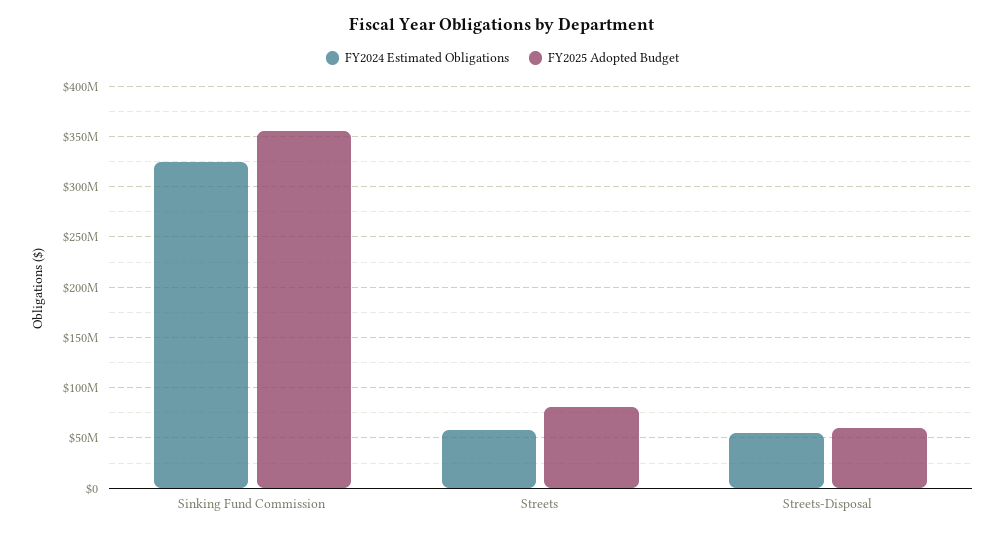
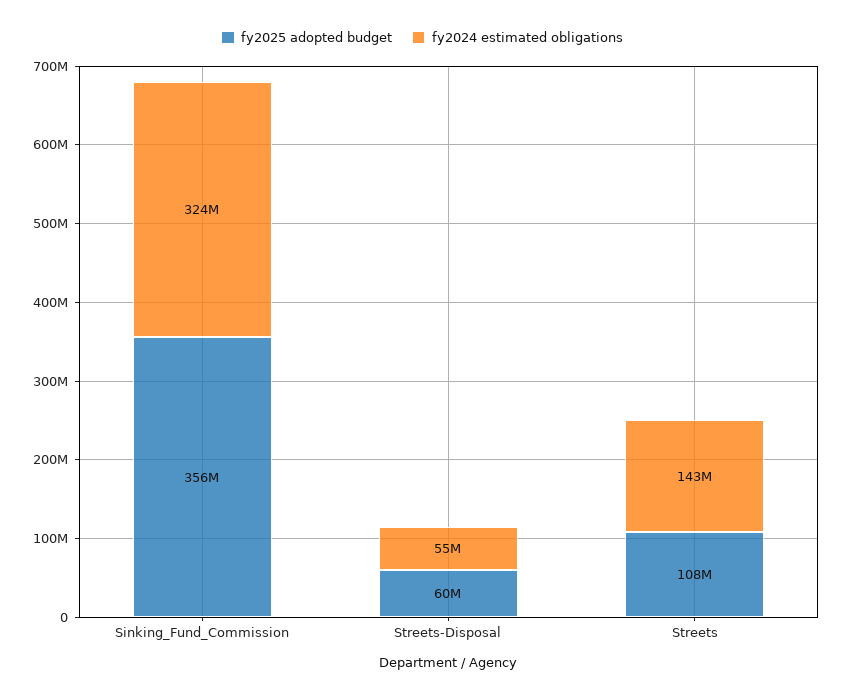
  {
    "FY2024 Estimated Obligations": {
      "Sinking Fund Commission": 324000000,
-     "Streets": 60000000,
+     "Streets": 143000000,
      "Streets-Disposal": 55000000
    },
    "FY2025 Adopted Budget": {
      "Sinking Fund Commission": 356000000,
-     "Streets": 80000000,
+     "Streets": 108000000,
      "Streets-Disposal": 60000000
    }
  }

